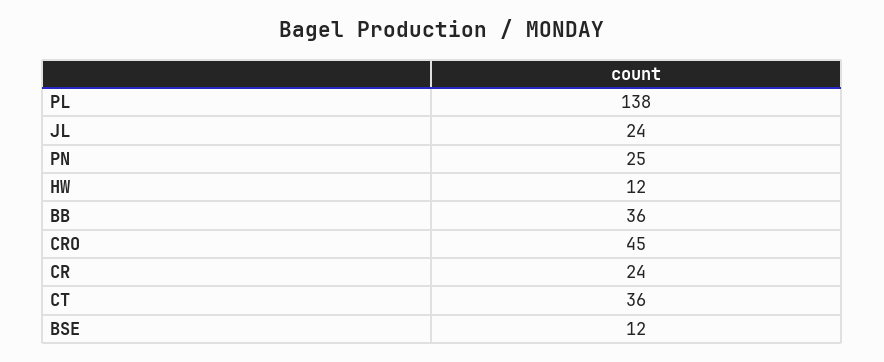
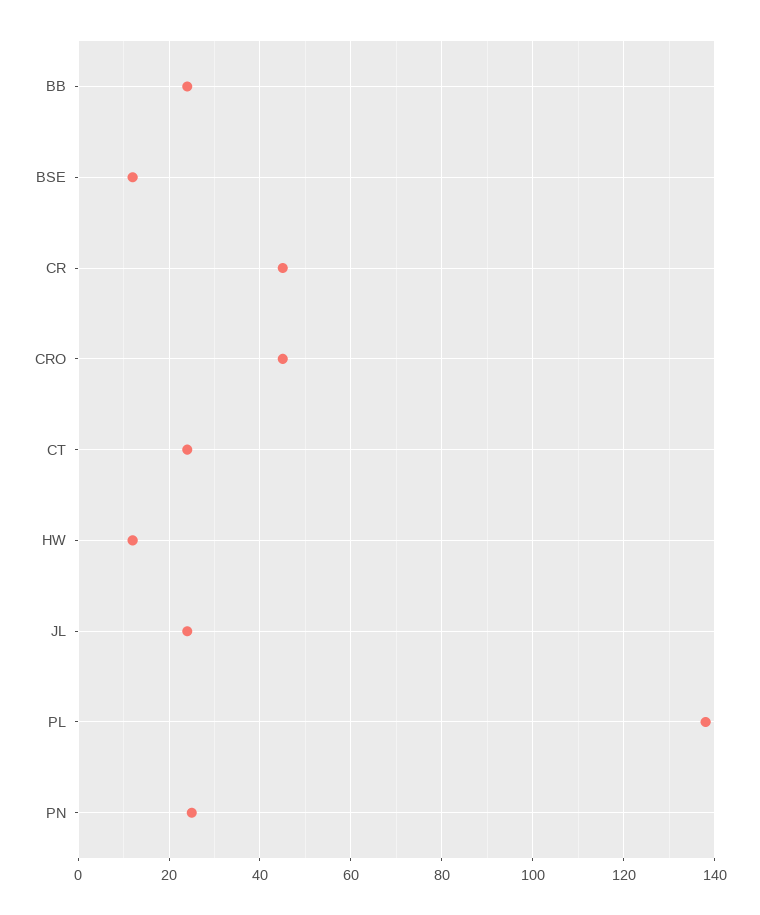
  {
    "PL": 138,
    "JL": 24,
    "PN": 25,
    "HW": 12,
-   "BB": 36,
+   "BB": 25,
    "CRO": 45,
-   "CR": 24,
+   "CR": 45,
-   "CT": 36,
+   "CT": 25,
    "BSE": 12
  }

